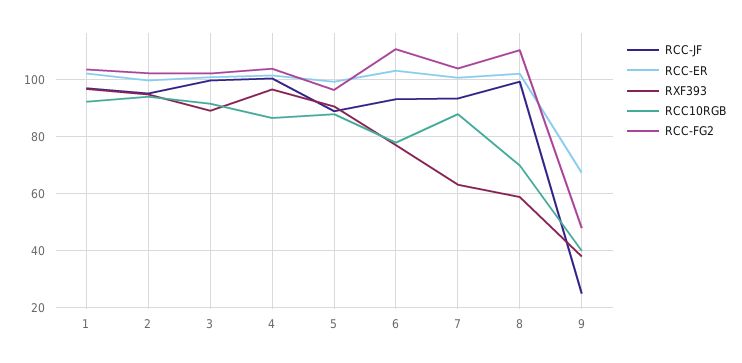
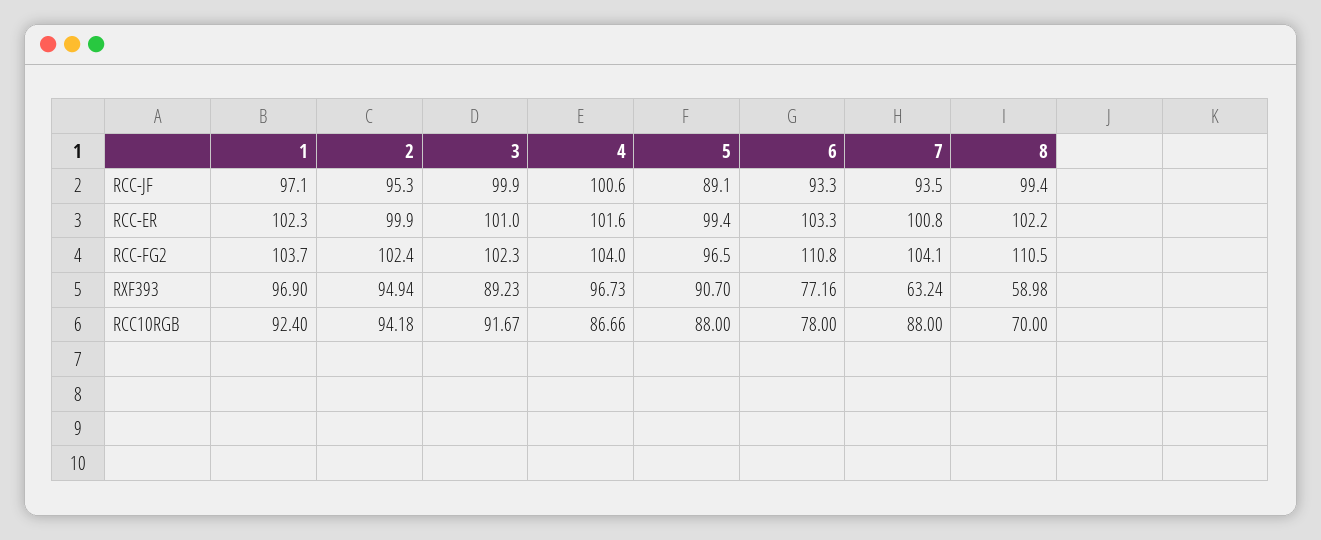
  {
    "RCC-JF": {
      "1": 97.1,
      "2": 95.3,
      "3": 99.9,
      "4": 100.6,
      "5": 89.1,
      "6": 93.3,
      "7": 93.5,
-     "8": 99.4,
+     "8": 99.4
-     "9": 25
    },
    "RCC-ER": {
      "1": 102.3,
      "2": 99.9,
      "3": 101,
      "4": 101.6,
      "5": 99.4,
      "6": 103.3,
      "7": 100.8,
-     "8": 102.2,
+     "8": 102.2
-     "9": 67.5
    },
    "RXF393": {
      "1": 96.9,
      "2": 94.94,
      "3": 89.23,
      "4": 96.73,
      "5": 90.7,
      "6": 77.16,
      "7": 63.24,
-     "8": 58.98,
+     "8": 58.98
-     "9": 37.5
    },
    "RCC10RGB": {
      "1": 92.4,
      "2": 94.18,
      "3": 91.67,
      "4": 86.66,
      "5": 88,
      "6": 78,
      "7": 88,
-     "8": 70,
+     "8": 70
-     "9": 40
    },
    "RCC-FG2": {
      "1": 103.7,
      "2": 102.4,
      "3": 102.3,
      "4": 104,
      "5": 96.5,
      "6": 110.8,
      "7": 104.1,
-     "8": 110.5,
+     "8": 110.5
-     "9": 47.5
    }
  }

